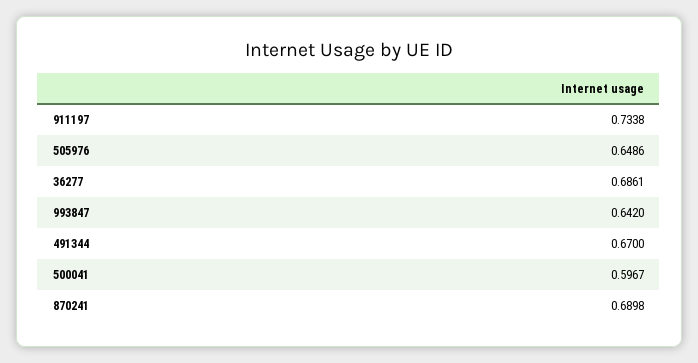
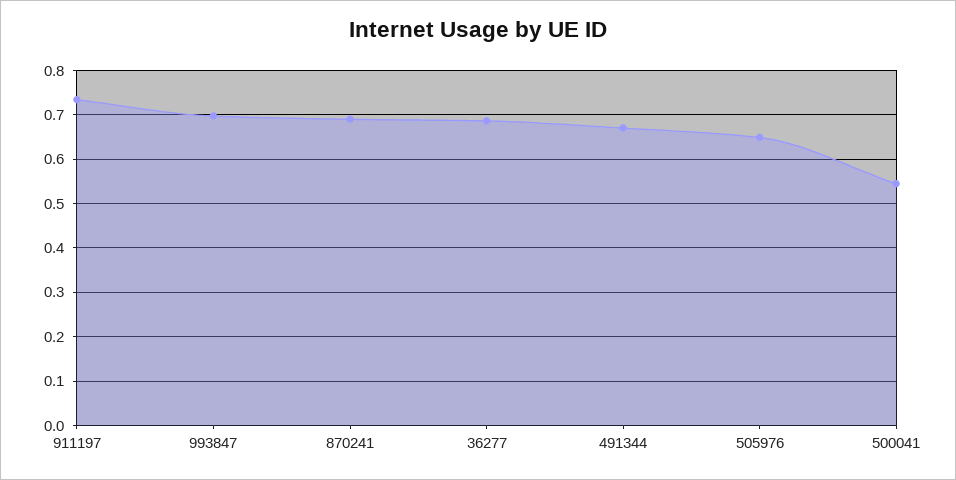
  {
    "911197": 0.7338,
    "505976": 0.6486,
    "36277": 0.6861,
-   "993847": 0.642,
+   "993847": 0.7,
    "491344": 0.67,
-   "500041": 0.5967,
+   "500041": 0.54,
    "870241": 0.6898
  }

